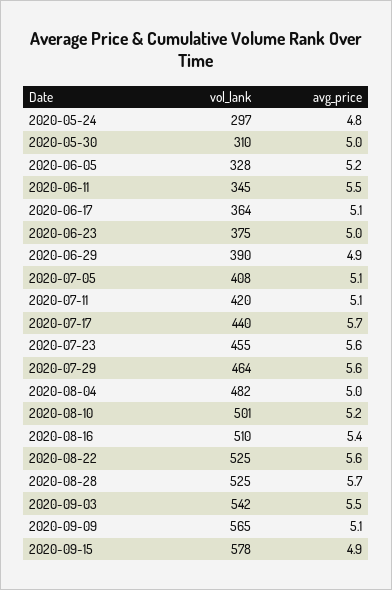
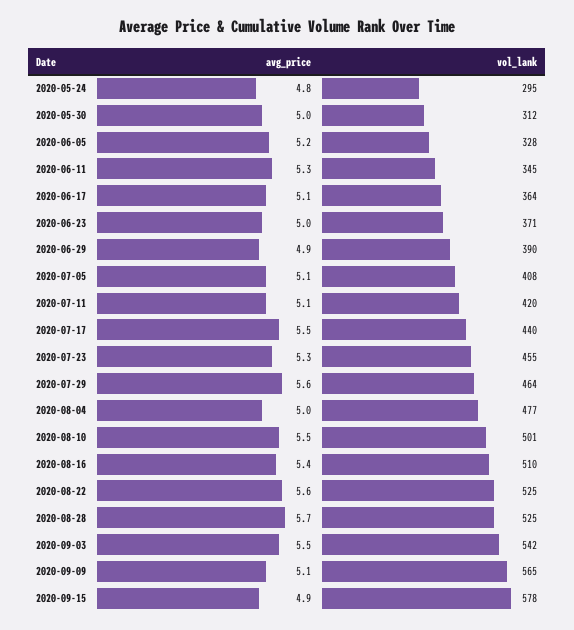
  {
    "vol_lank": {
-     "2020-05-24": 297,
+     "2020-05-24": 295,
-     "2020-05-30": 310,
+     "2020-05-30": 312,
      "2020-06-05": 328,
      "2020-06-11": 345,
      "2020-06-17": 364,
-     "2020-06-23": 375,
+     "2020-06-23": 371,
      "2020-06-29": 390,
      "2020-07-05": 408,
      "2020-07-11": 420,
      "2020-07-17": 440,
      "2020-07-23": 455,
      "2020-07-29": 464,
-     "2020-08-04": 482,
+     "2020-08-04": 477,
      "2020-08-10": 501,
      "2020-08-16": 510,
      "2020-08-22": 525,
      "2020-08-28": 525,
      "2020-09-03": 542,
      "2020-09-09": 565,
      "2020-09-15": 578
    },
    "avg_price": {
      "2020-05-24": 4.8,
      "2020-05-30": 5,
      "2020-06-05": 5.2,
-     "2020-06-11": 5.5,
+     "2020-06-11": 5.3,
      "2020-06-17": 5.1,
      "2020-06-23": 5,
      "2020-06-29": 4.9,
      "2020-07-05": 5.1,
      "2020-07-11": 5.1,
-     "2020-07-17": 5.7,
+     "2020-07-17": 5.5,
-     "2020-07-23": 5.6,
+     "2020-07-23": 5.3,
      "2020-07-29": 5.6,
      "2020-08-04": 5,
-     "2020-08-10": 5.2,
+     "2020-08-10": 5.5,
      "2020-08-16": 5.4,
      "2020-08-22": 5.6,
      "2020-08-28": 5.7,
      "2020-09-03": 5.5,
      "2020-09-09": 5.1,
      "2020-09-15": 4.9
    }
  }

